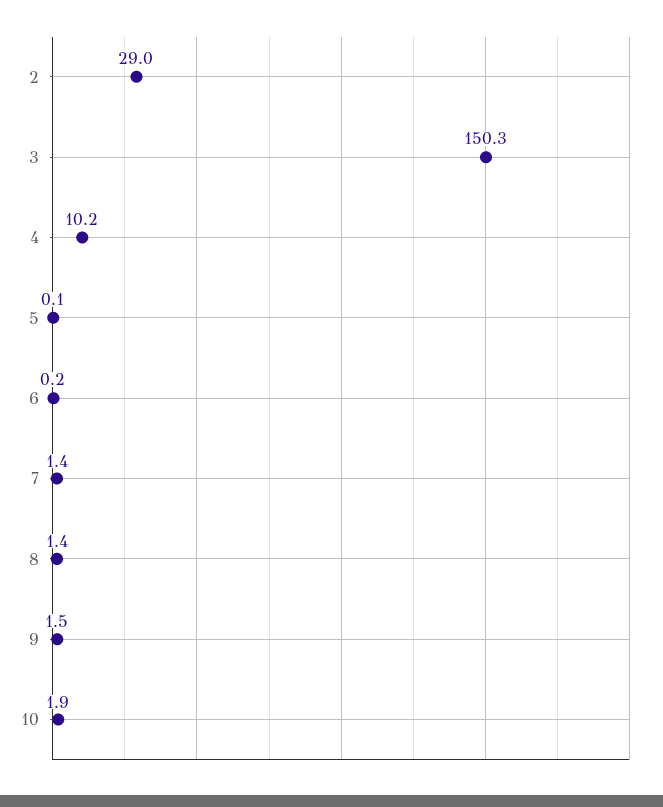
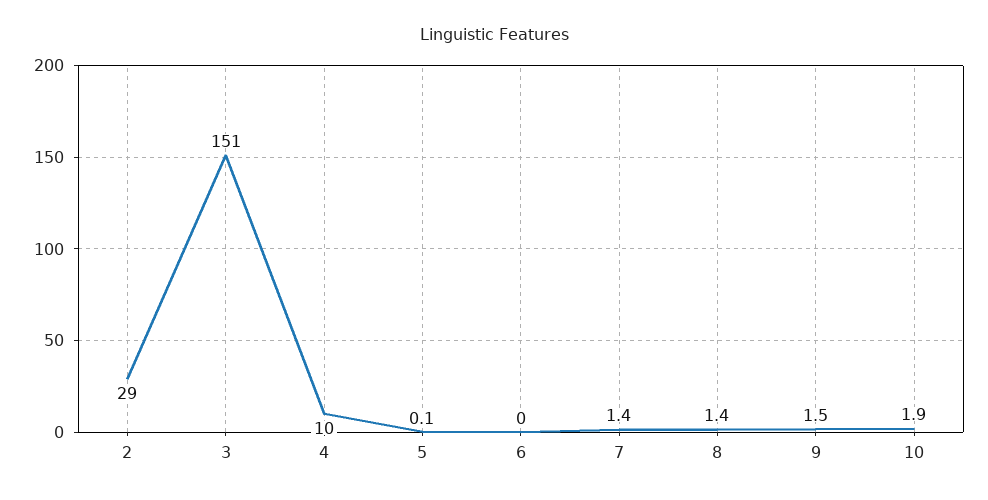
  {
    "2": 29,
-   "3": 150.3,
+   "3": 151,
-   "4": 10.2,
+   "4": 10,
    "5": 0.1,
-   "6": 0.2,
+   "6": 0,
    "7": 1.4,
    "8": 1.4,
    "9": 1.5,
    "10": 1.9
  }

